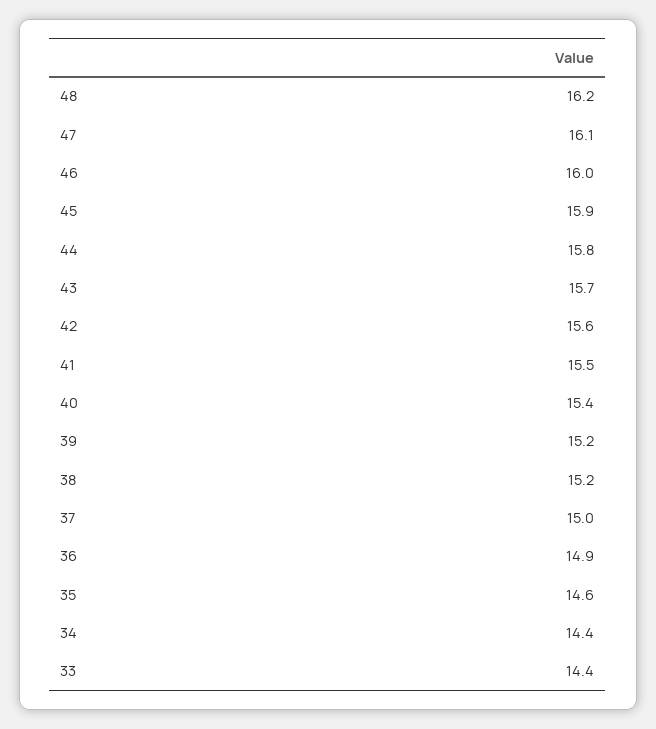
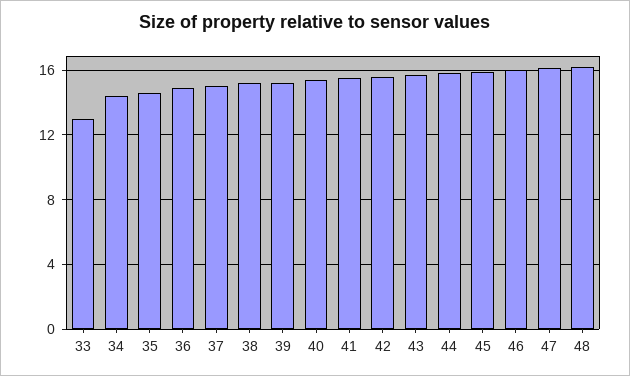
  {
    "48": 16.2,
    "47": 16.1,
    "46": 16,
    "45": 15.9,
    "44": 15.8,
    "43": 15.7,
    "42": 15.6,
    "41": 15.5,
    "40": 15.4,
    "39": 15.2,
    "38": 15.2,
    "37": 15,
    "36": 14.9,
    "35": 14.6,
    "34": 14.4,
-   "33": 14.4
+   "33": 13
  }

